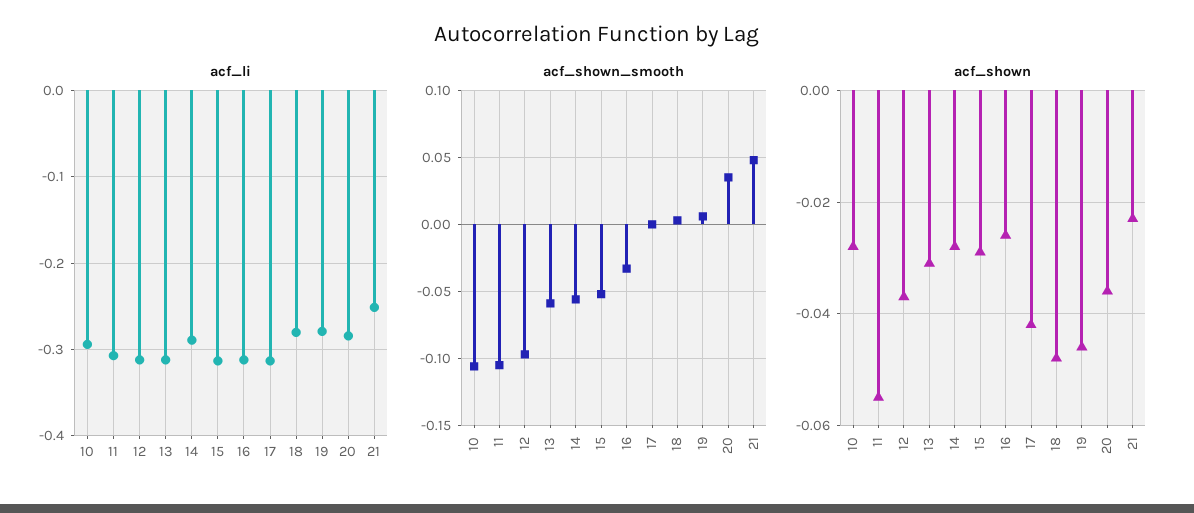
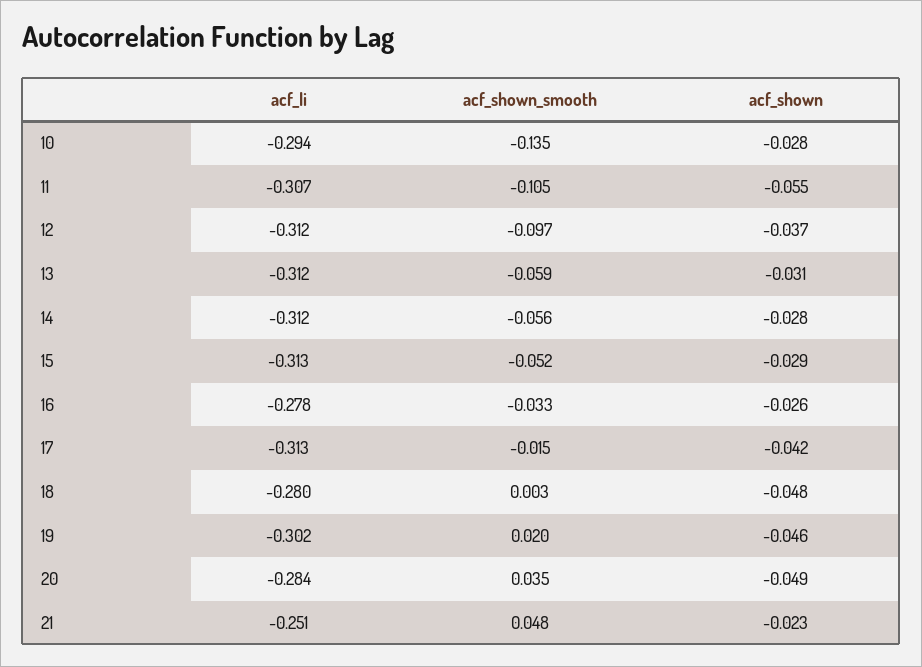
  {
    "acf_li": {
      "10": -0.294,
      "11": -0.307,
      "12": -0.312,
      "13": -0.312,
-     "14": -0.29,
+     "14": -0.312,
      "15": -0.313,
-     "16": -0.31,
+     "16": -0.278,
      "17": -0.313,
      "18": -0.28,
-     "19": -0.28,
+     "19": -0.302,
      "20": -0.284,
      "21": -0.251
    },
    "acf_shown_smooth": {
-     "10": -0.105,
+     "10": -0.135,
      "11": -0.105,
      "12": -0.097,
      "13": -0.059,
      "14": -0.056,
      "15": -0.052,
      "16": -0.033,
-     "17": 0,
+     "17": -0.015,
      "18": 0.003,
-     "19": 0.005,
+     "19": 0.02,
      "20": 0.035,
      "21": 0.048
    },
    "acf_shown": {
      "10": -0.028,
      "11": -0.055,
      "12": -0.037,
      "13": -0.031,
      "14": -0.028,
      "15": -0.029,
      "16": -0.026,
      "17": -0.042,
      "18": -0.048,
      "19": -0.046,
-     "20": -0.035,
+     "20": -0.049,
      "21": -0.023
    }
  }

